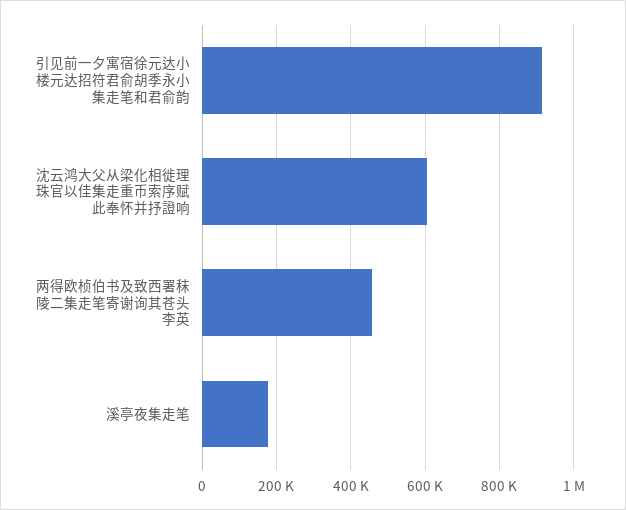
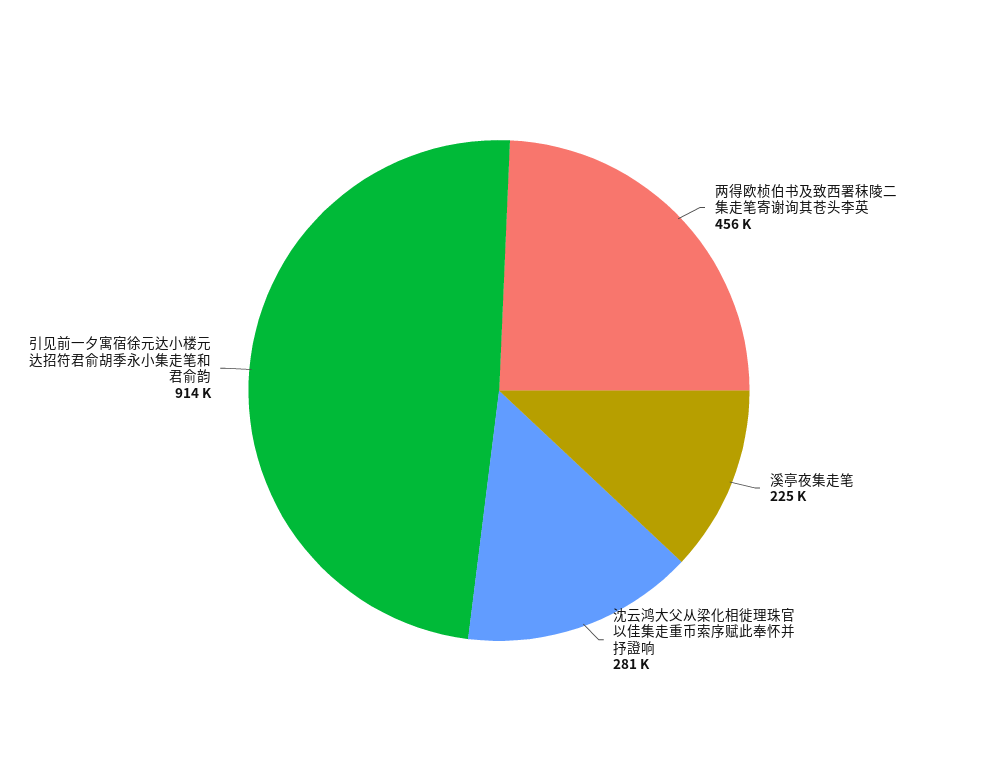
  {
    "引见前一夕寓宿徐元达小楼元达招符君俞胡季永小集走笔和君俞韵": 914000,
-   "沈云鸿大父从梁化相徙理珠官以佳集走重币索序赋此奉怀并抒證响": 600000,
+   "沈云鸿大父从梁化相徙理珠官以佳集走重币索序赋此奉怀并抒證响": 281000,
    "两得欧桢伯书及致西署秣陵二集走笔寄谢询其苍头李英": 456000,
-   "溪亭夜集走笔": 180000
+   "溪亭夜集走笔": 225000
  }

